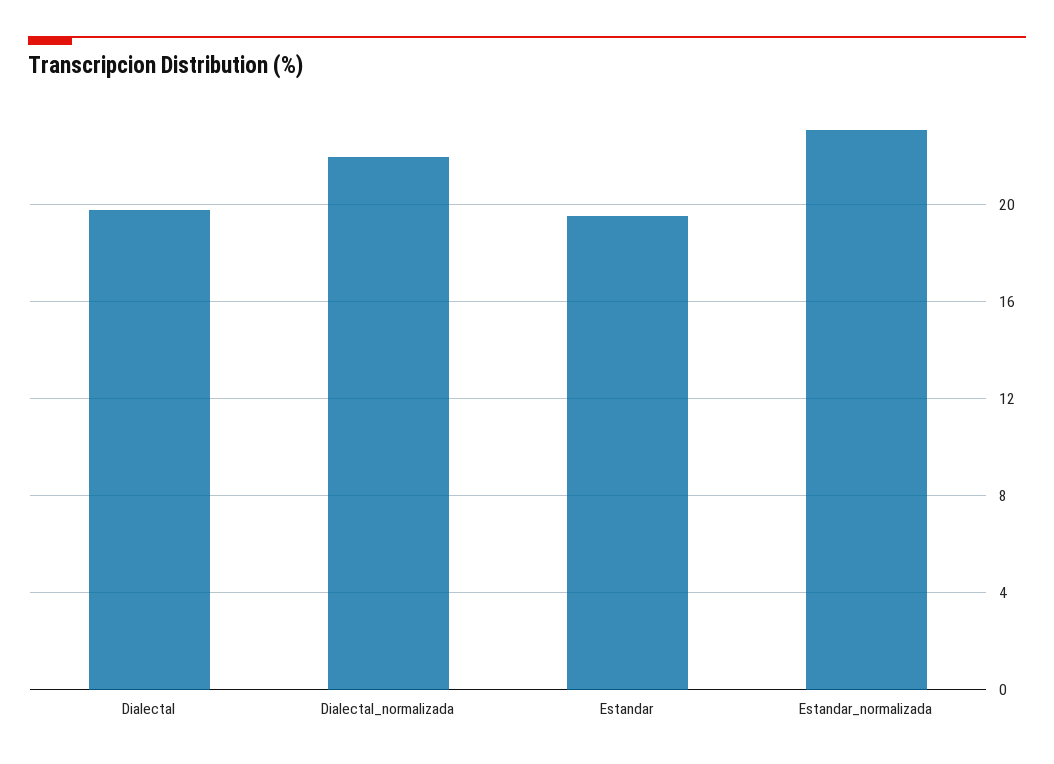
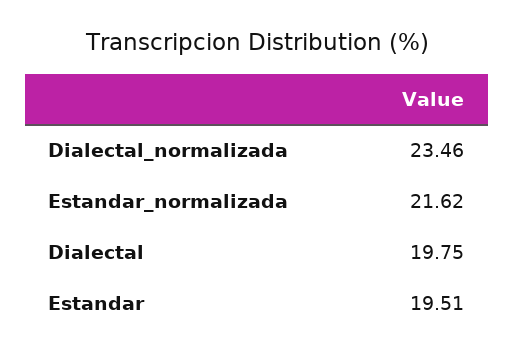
  {
    "Dialectal": 19.75,
-   "Dialectal_normalizada": 22,
+   "Dialectal_normalizada": 23.46,
    "Estandar": 19.51,
-   "Estandar_normalizada": 23
+   "Estandar_normalizada": 21.62
  }

